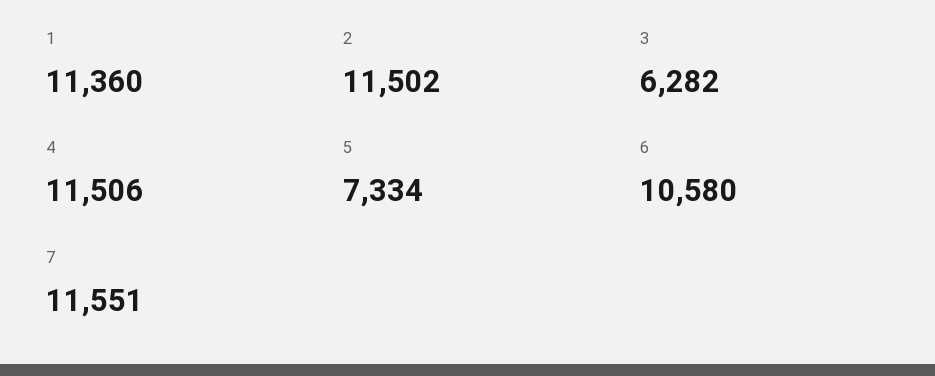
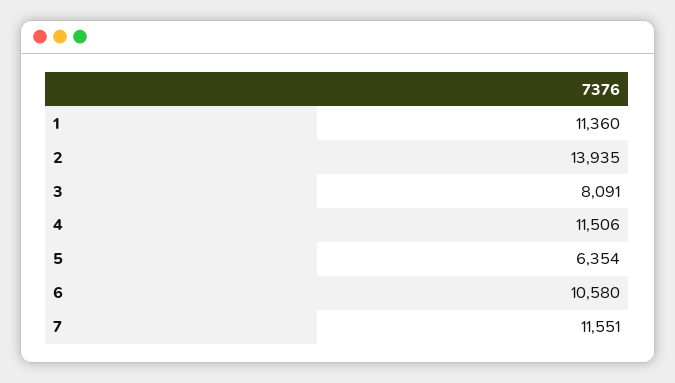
  {
    "1": 11360,
-   "2": 11502,
+   "2": 13935,
-   "3": 6282,
+   "3": 8091,
    "4": 11506,
-   "5": 7334,
+   "5": 6354,
    "6": 10580,
    "7": 11551
  }

